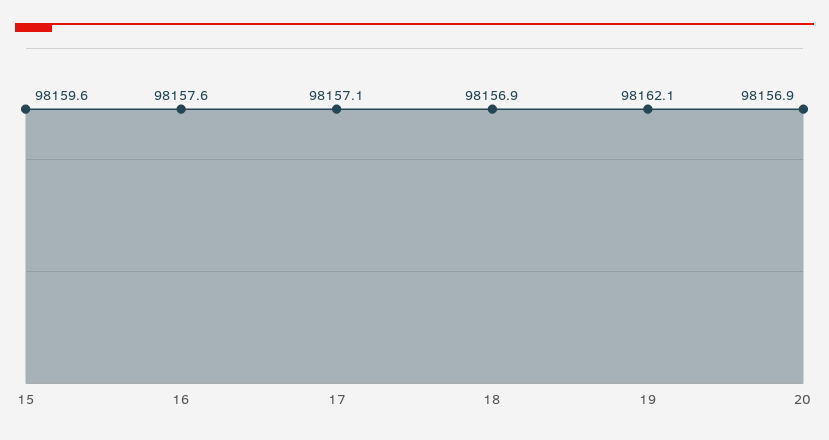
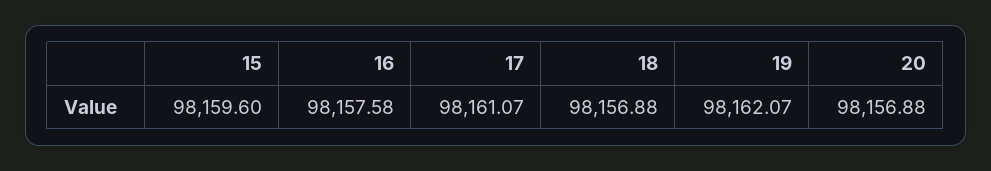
  {
    "15": 98159.6,
    "16": 98157.58,
-   "17": 98157.1,
+   "17": 98161.07,
    "18": 98156.88,
    "19": 98162.07,
    "20": 98156.88
  }

